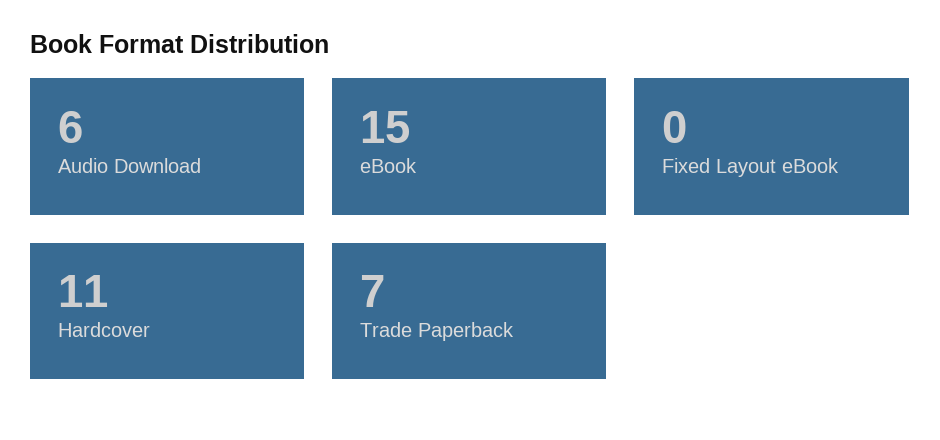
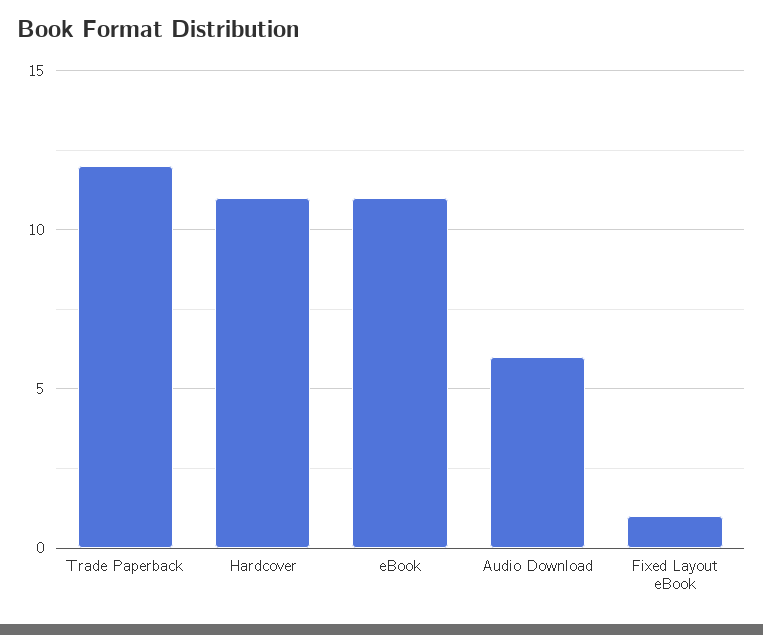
  {
    "Audio Download": 6,
-   "eBook": 15,
+   "eBook": 11,
-   "Fixed Layout eBook": 0,
+   "Fixed Layout eBook": 1,
    "Hardcover": 11,
-   "Trade Paperback": 7
+   "Trade Paperback": 12
  }

